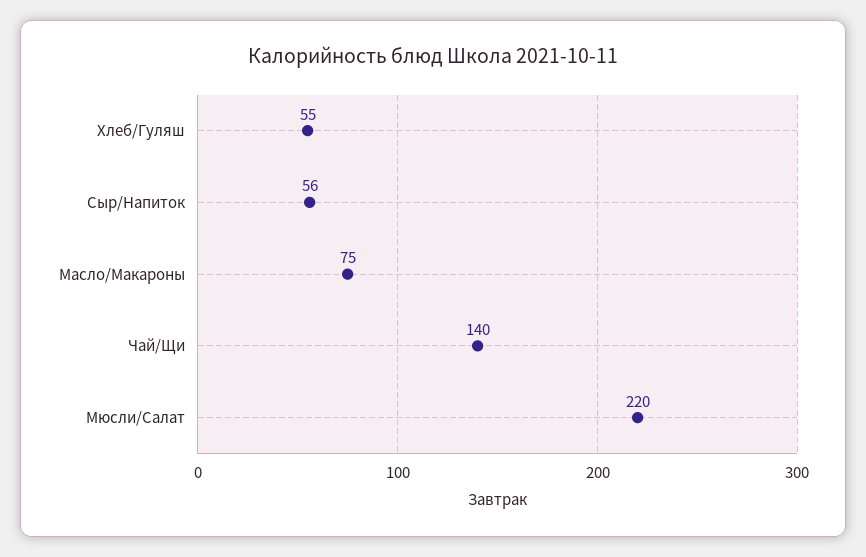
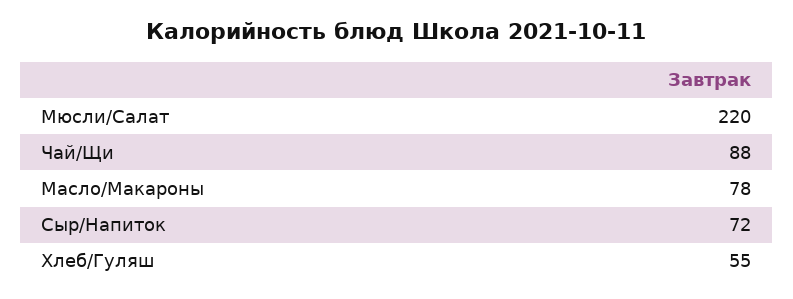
  {
    "Хлеб/Гуляш": 55,
-   "Сыр/Напиток": 56,
+   "Сыр/Напиток": 72,
-   "Масло/Макароны": 75,
+   "Масло/Макароны": 78,
-   "Чай/Щи": 140,
+   "Чай/Щи": 88,
    "Мюсли/Салат": 220
  }

